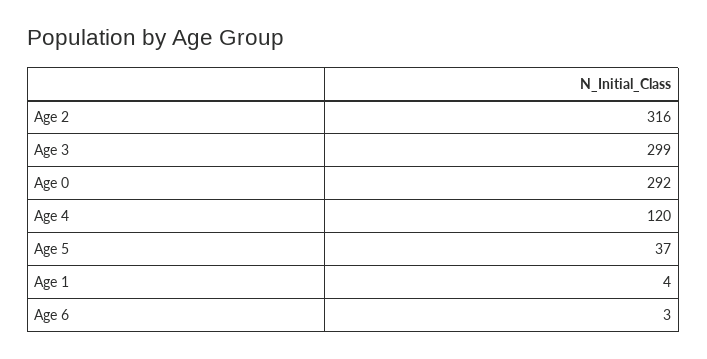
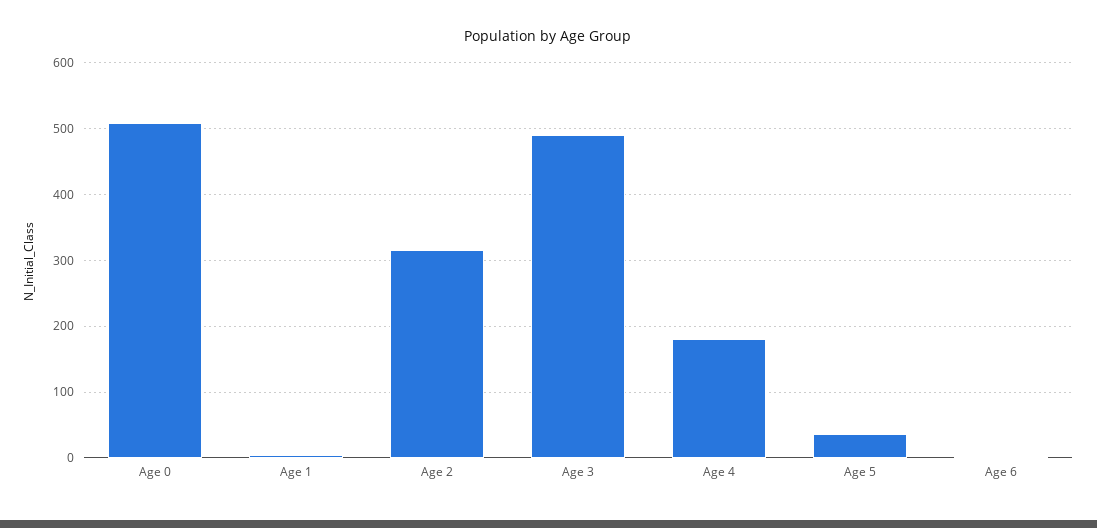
  {
    "Age 2": 316,
-   "Age 3": 299,
+   "Age 3": 490,
-   "Age 0": 292,
+   "Age 0": 510,
-   "Age 4": 120,
+   "Age 4": 180,
    "Age 5": 37,
    "Age 1": 4,
    "Age 6": 3
  }

